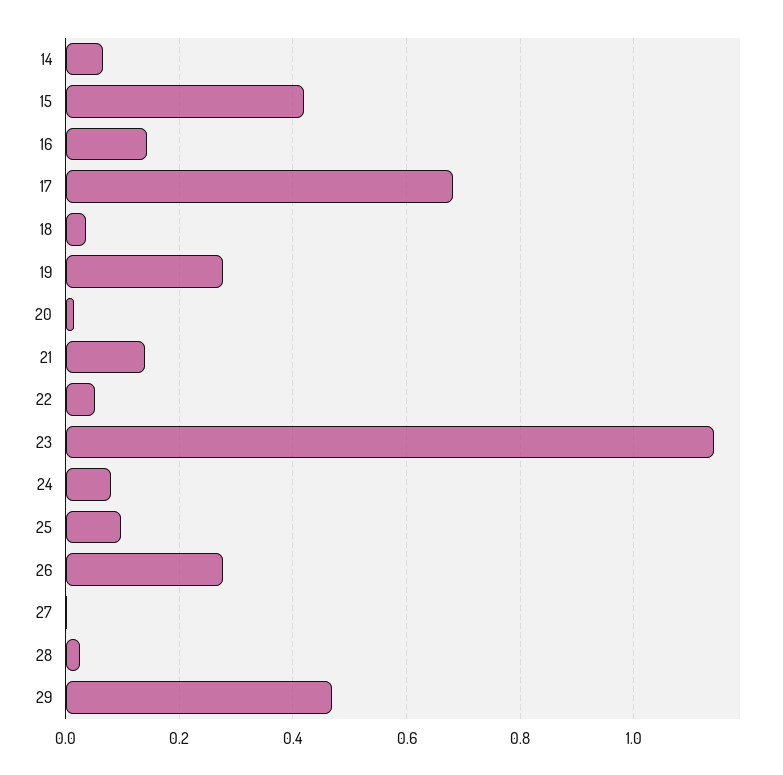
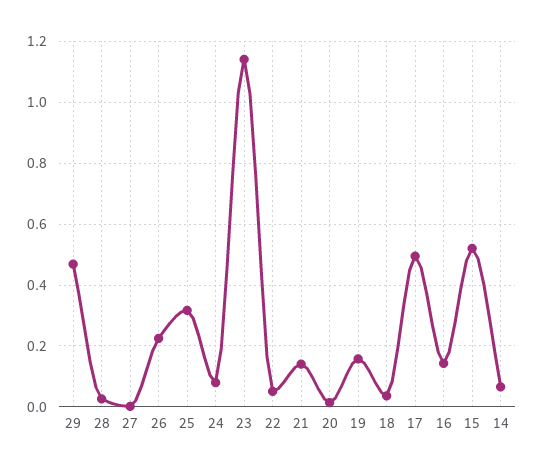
  {
    "14": 0.06,
-   "15": 0.42,
+   "15": 0.52,
    "16": 0.14,
-   "17": 0.68,
+   "17": 0.5,
    "18": 0.04,
-   "19": 0.28,
+   "19": 0.16,
    "20": 0.02,
    "21": 0.14,
    "22": 0.06,
    "23": 1.14,
    "24": 0.08,
-   "25": 0.1,
+   "25": 0.32,
-   "26": 0.28,
+   "26": 0.22,
    "27": 0,
    "28": 0.02,
    "29": 0.46
  }

